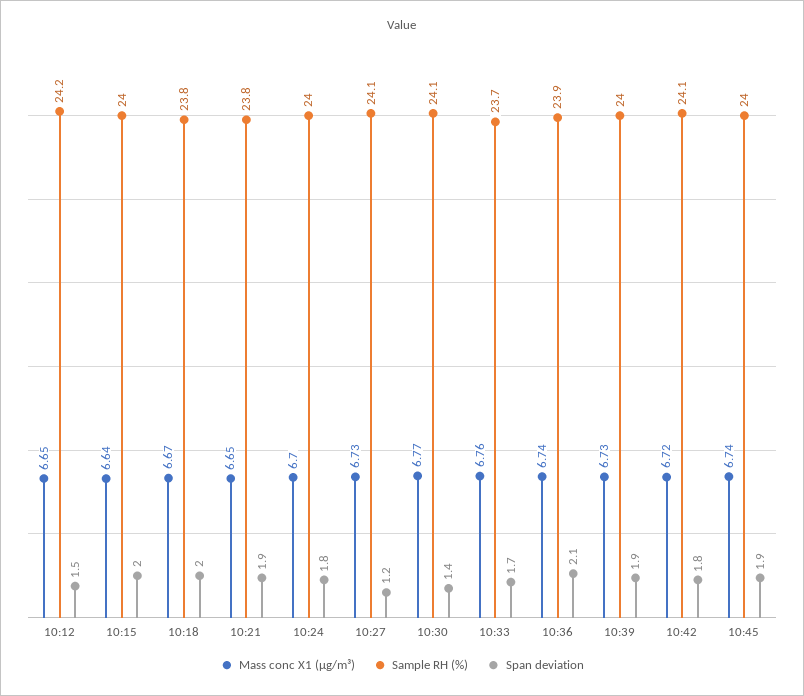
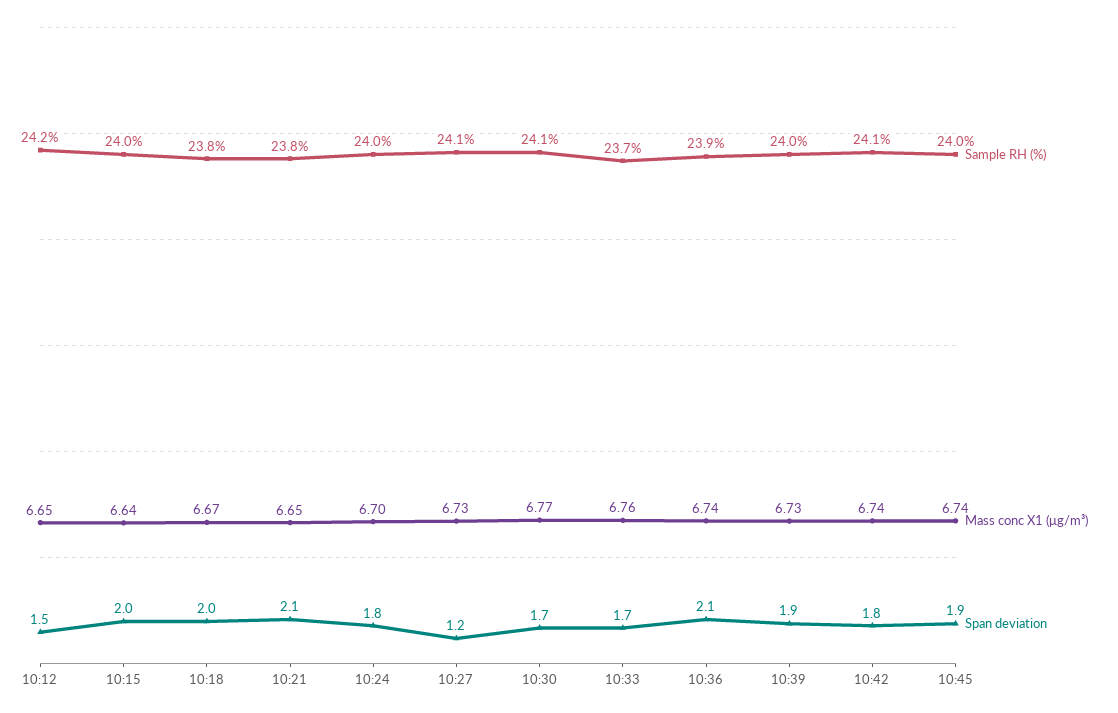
  {
    "Mass conc X1 (μg/m³)": {
      "10:12": 6.65,
      "10:15": 6.64,
      "10:18": 6.67,
      "10:21": 6.65,
      "10:24": 6.7,
      "10:27": 6.73,
      "10:30": 6.77,
      "10:33": 6.76,
      "10:36": 6.74,
      "10:39": 6.73,
-     "10:42": 6.72,
+     "10:42": 6.74,
      "10:45": 6.74
    },
    "Sample RH (%)": {
      "10:12": 24.2,
      "10:15": 24,
      "10:18": 23.8,
      "10:21": 23.8,
      "10:24": 24,
      "10:27": 24.1,
      "10:30": 24.1,
      "10:33": 23.7,
      "10:36": 23.9,
      "10:39": 24,
      "10:42": 24.1,
      "10:45": 24
    },
    "Span deviation": {
      "10:12": 1.5,
      "10:15": 2,
      "10:18": 2,
-     "10:21": 1.9,
+     "10:21": 2.1,
      "10:24": 1.8,
      "10:27": 1.2,
-     "10:30": 1.4,
+     "10:30": 1.7,
      "10:33": 1.7,
      "10:36": 2.1,
      "10:39": 1.9,
      "10:42": 1.8,
      "10:45": 1.9
    }
  }

